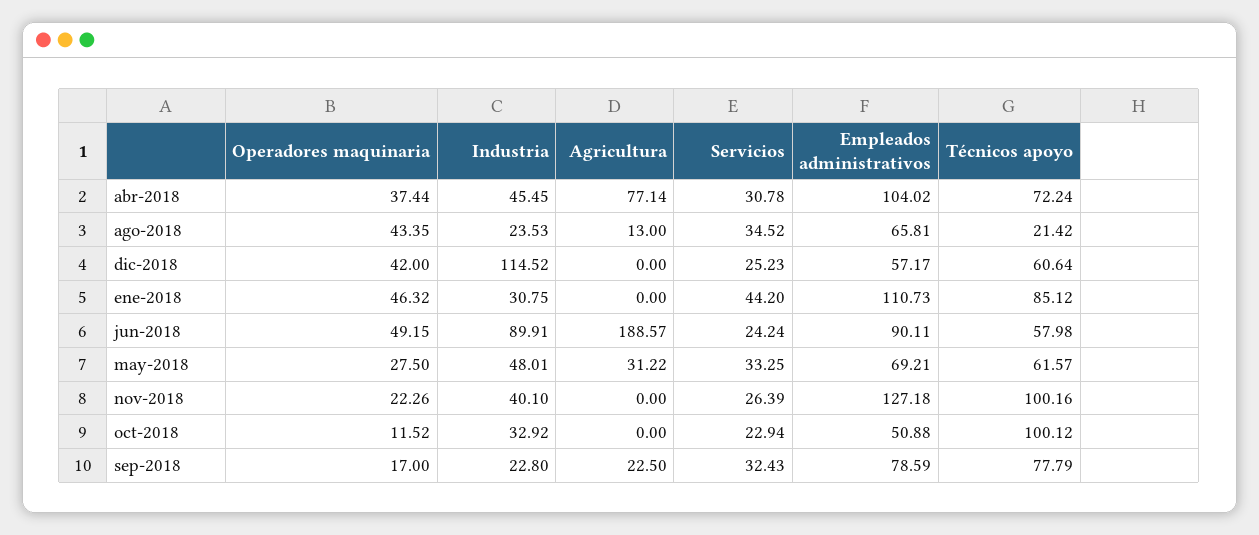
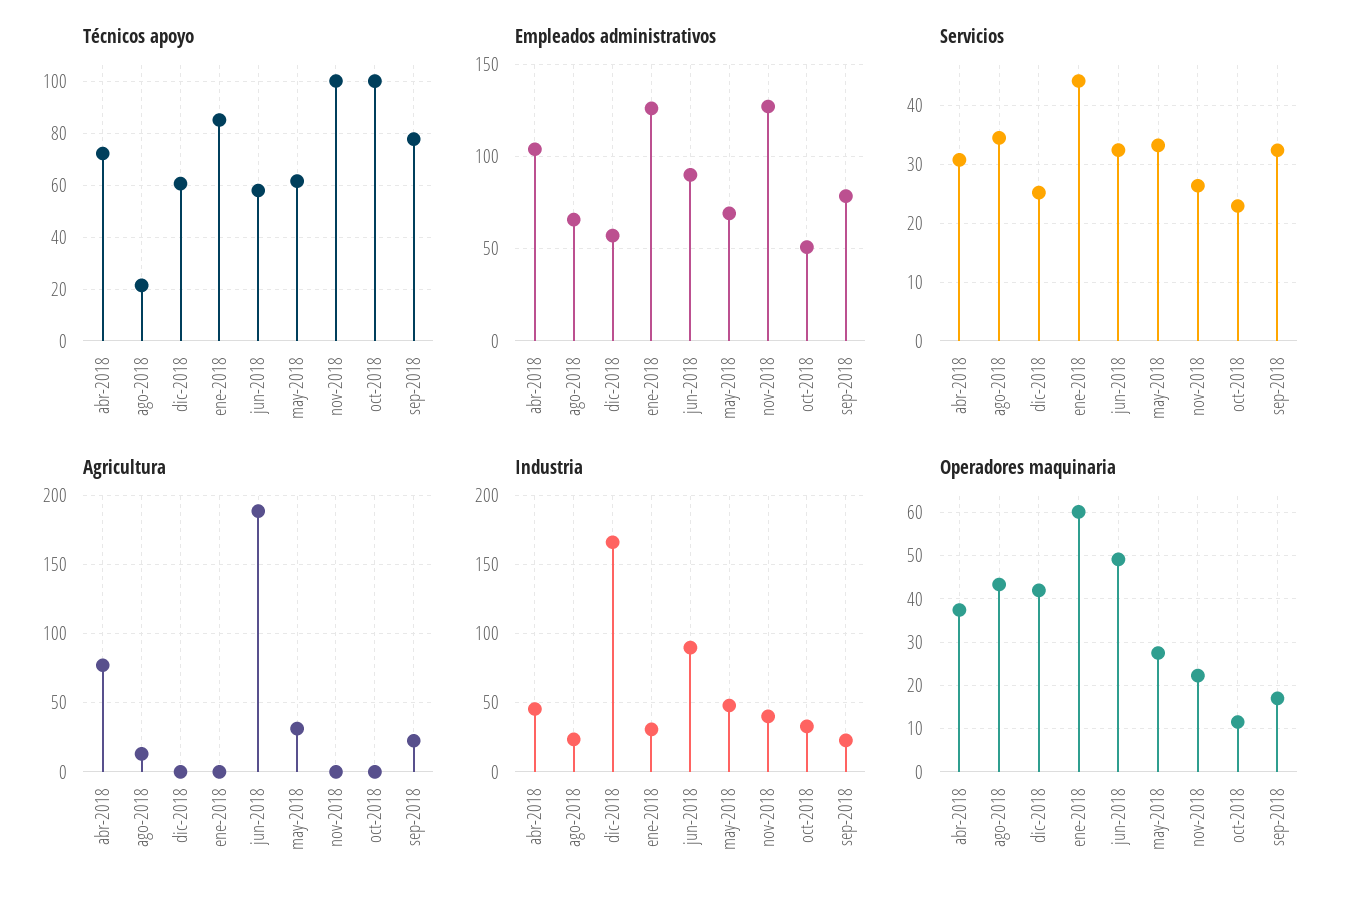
  {
    "Operadores maquinaria": {
      "abr-2018": 37.44,
      "ago-2018": 43.35,
      "dic-2018": 42,
-     "ene-2018": 46.32,
+     "ene-2018": 60,
      "jun-2018": 49.15,
      "may-2018": 27.5,
      "nov-2018": 22.26,
      "oct-2018": 11.52,
      "sep-2018": 17
    },
    "Industria": {
      "abr-2018": 45.45,
      "ago-2018": 23.53,
-     "dic-2018": 114.52,
+     "dic-2018": 165,
      "ene-2018": 30.75,
      "jun-2018": 89.91,
      "may-2018": 48.01,
      "nov-2018": 40.1,
      "oct-2018": 32.92,
      "sep-2018": 22.8
    },
    "Agricultura": {
      "abr-2018": 77.14,
      "ago-2018": 13,
      "dic-2018": 0,
      "ene-2018": 0,
      "jun-2018": 188.57,
      "may-2018": 31.22,
      "nov-2018": 0,
      "oct-2018": 0,
      "sep-2018": 22.5
    },
    "Servicios": {
      "abr-2018": 30.78,
      "ago-2018": 34.52,
      "dic-2018": 25.23,
      "ene-2018": 44.2,
-     "jun-2018": 24.24,
+     "jun-2018": 32,
      "may-2018": 33.25,
      "nov-2018": 26.39,
      "oct-2018": 22.94,
      "sep-2018": 32.43
    },
    "Empleados administrativos": {
      "abr-2018": 104.02,
      "ago-2018": 65.81,
      "dic-2018": 57.17,
-     "ene-2018": 110.73,
+     "ene-2018": 125,
      "jun-2018": 90.11,
      "may-2018": 69.21,
      "nov-2018": 127.18,
      "oct-2018": 50.88,
      "sep-2018": 78.59
    },
    "Técnicos apoyo": {
      "abr-2018": 72.24,
      "ago-2018": 21.42,
      "dic-2018": 60.64,
      "ene-2018": 85.12,
      "jun-2018": 57.98,
      "may-2018": 61.57,
      "nov-2018": 100.16,
      "oct-2018": 100.12,
      "sep-2018": 77.79
    }
  }

